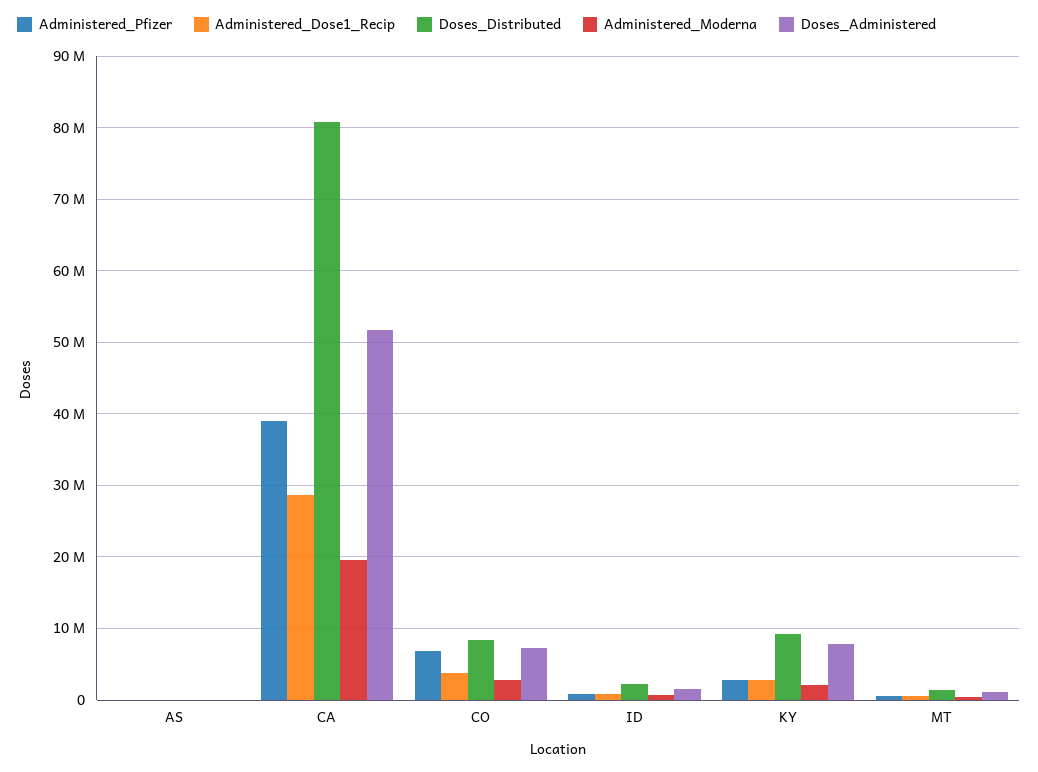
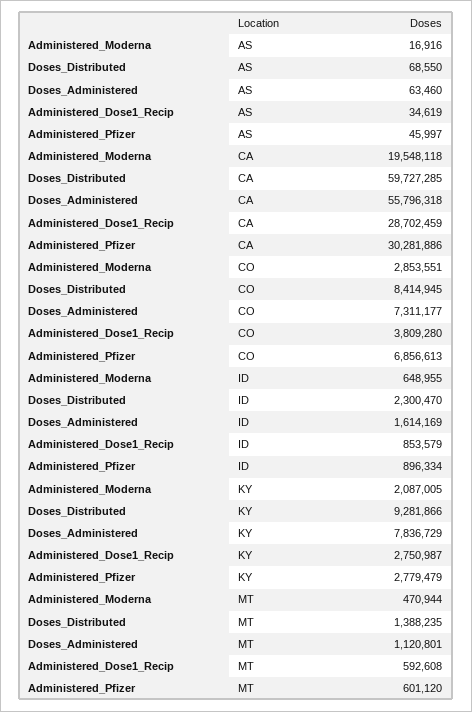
  {
    "Administered_Pfizer": {
      "AS": 45997,
-     "CA": 39000000,
+     "CA": 30281886,
      "CO": 6856613,
      "ID": 896334,
      "KY": 2779479,
      "MT": 601120
    },
    "Administered_Dose1_Recip": {
      "AS": 34619,
      "CA": 28702459,
      "CO": 3809280,
      "ID": 853579,
      "KY": 2750987,
      "MT": 592608
    },
    "Doses_Distributed": {
      "AS": 68550,
-     "CA": 81000000,
+     "CA": 59727285,
      "CO": 8414945,
      "ID": 2300470,
      "KY": 9281866,
      "MT": 1388235
    },
    "Administered_Moderna": {
      "AS": 16916,
      "CA": 19548118,
      "CO": 2853551,
      "ID": 648955,
      "KY": 2087005,
      "MT": 470944
    },
    "Doses_Administered": {
      "AS": 63460,
-     "CA": 52000000,
+     "CA": 55796318,
      "CO": 7311177,
      "ID": 1614169,
      "KY": 7836729,
      "MT": 1120801
    }
  }

